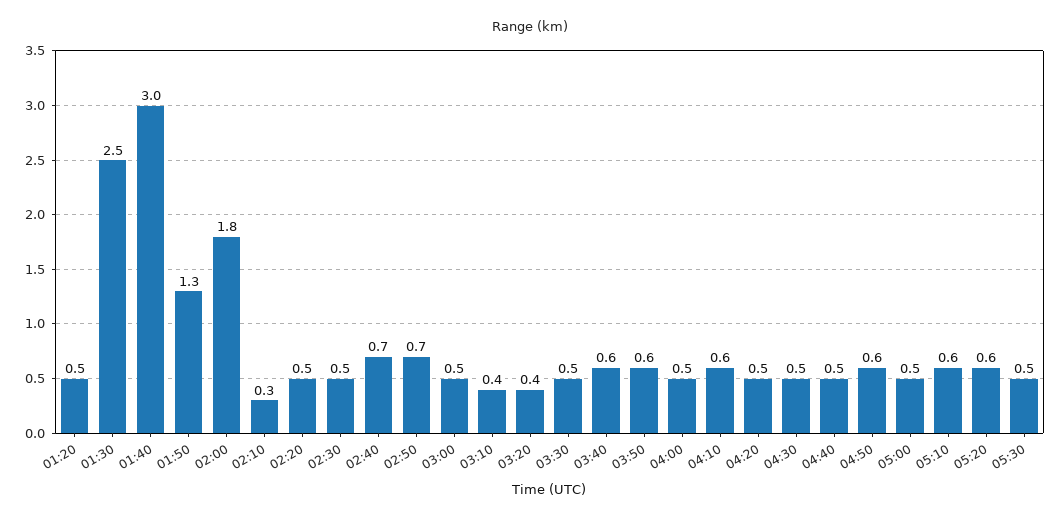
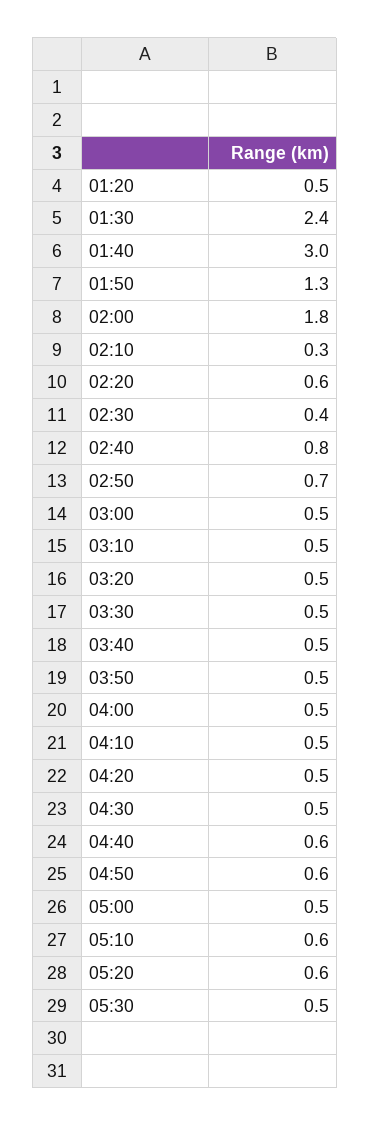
  {
    "01:20": 0.5,
-   "01:30": 2.5,
+   "01:30": 2.4,
    "01:40": 3,
    "01:50": 1.3,
    "02:00": 1.8,
    "02:10": 0.3,
-   "02:20": 0.5,
+   "02:20": 0.6,
-   "02:30": 0.5,
+   "02:30": 0.4,
-   "02:40": 0.7,
+   "02:40": 0.8,
    "02:50": 0.7,
    "03:00": 0.5,
-   "03:10": 0.4,
+   "03:10": 0.5,
-   "03:20": 0.4,
+   "03:20": 0.5,
    "03:30": 0.5,
-   "03:40": 0.6,
+   "03:40": 0.5,
-   "03:50": 0.6,
+   "03:50": 0.5,
    "04:00": 0.5,
-   "04:10": 0.6,
+   "04:10": 0.5,
    "04:20": 0.5,
    "04:30": 0.5,
-   "04:40": 0.5,
+   "04:40": 0.6,
    "04:50": 0.6,
    "05:00": 0.5,
    "05:10": 0.6,
    "05:20": 0.6,
    "05:30": 0.5
  }

